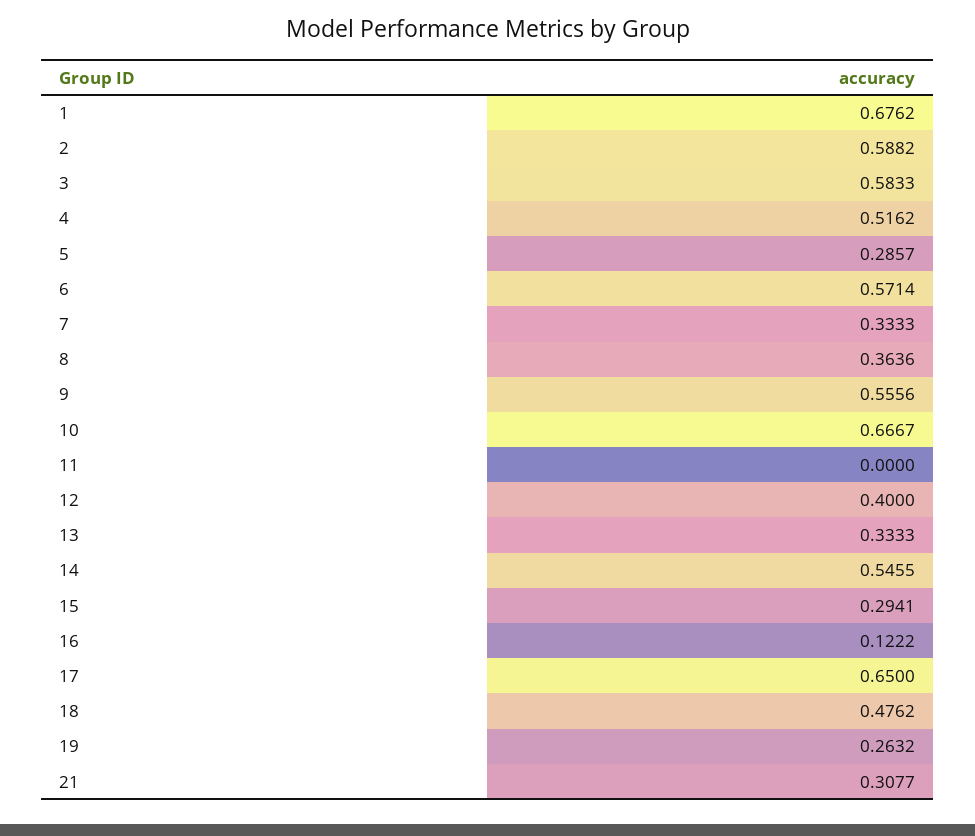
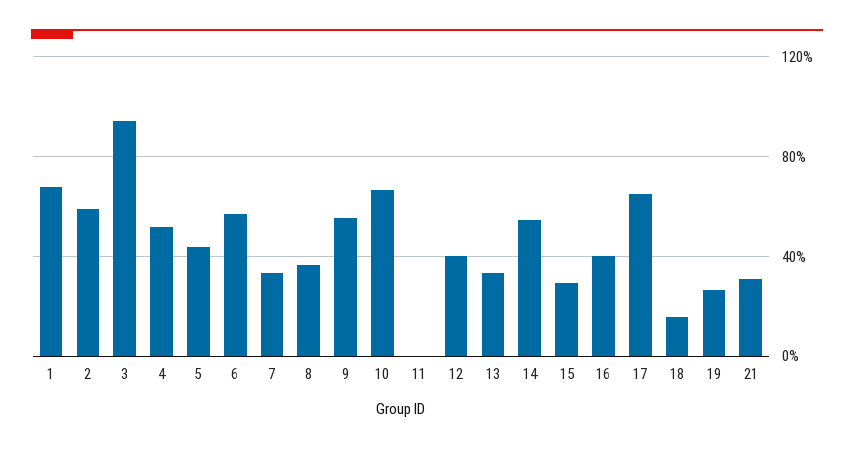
  {
    "1": 0.6762,
    "2": 0.5882,
-   "3": 0.5833,
+   "3": 0.95,
    "4": 0.5162,
-   "5": 0.2857,
+   "5": 0.45,
    "6": 0.5714,
    "7": 0.3333,
    "8": 0.3636,
    "9": 0.5556,
    "10": 0.6667,
    "11": 0,
    "12": 0.4,
    "13": 0.3333,
    "14": 0.5455,
    "15": 0.2941,
-   "16": 0.1222,
+   "16": 0.4,
    "17": 0.65,
-   "18": 0.4762,
+   "18": 0.15,
    "19": 0.2632,
    "21": 0.3077
  }

